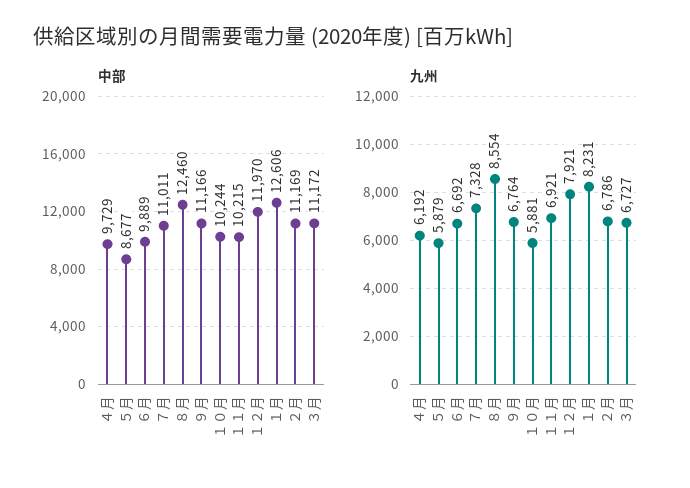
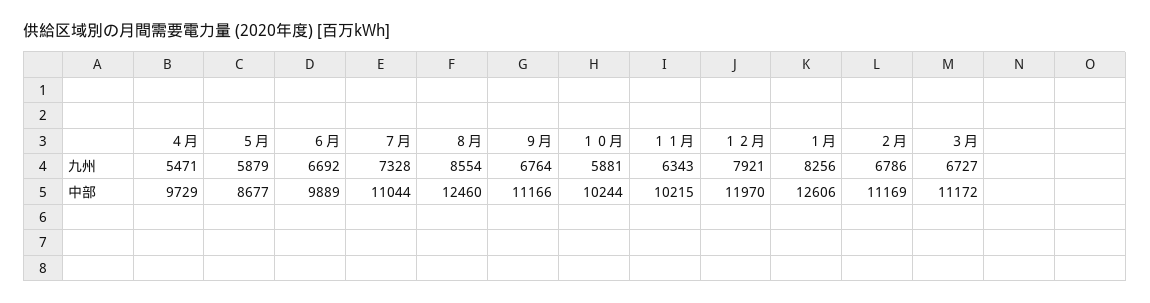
  {
    "中部": {
      "４月": 9729,
      "５月": 8677,
      "６月": 9889,
-     "７月": 11011,
+     "７月": 11044,
      "８月": 12460,
      "９月": 11166,
      "１０月": 10244,
      "１１月": 10215,
      "１２月": 11970,
      "１月": 12606,
      "２月": 11169,
      "３月": 11172
    },
    "九州": {
-     "４月": 6192,
+     "４月": 5471,
      "５月": 5879,
      "６月": 6692,
      "７月": 7328,
      "８月": 8554,
      "９月": 6764,
      "１０月": 5881,
-     "１１月": 6921,
+     "１１月": 6343,
      "１２月": 7921,
-     "１月": 8231,
+     "１月": 8256,
      "２月": 6786,
      "３月": 6727
    }
  }

